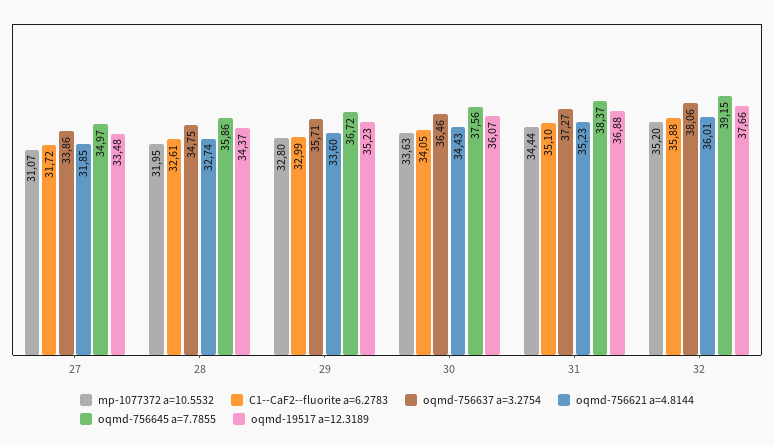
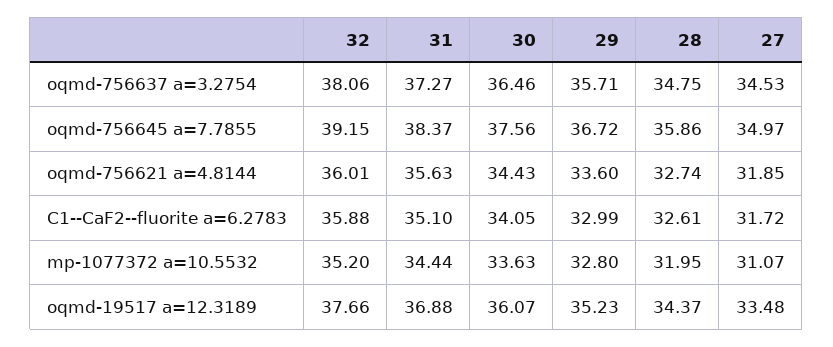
  {
    "mp-1077372 a=10.5532": {
      "27": 31.07,
      "28": 31.95,
      "29": 32.8,
      "30": 33.63,
      "31": 34.44,
      "32": 35.2
    },
    "C1--CaF2--fluorite a=6.2783": {
      "27": 31.72,
      "28": 32.61,
      "29": 32.99,
      "30": 34.05,
      "31": 35.1,
      "32": 35.88
    },
    "oqmd-756637 a=3.2754": {
-     "27": 33.86,
+     "27": 34.53,
      "28": 34.75,
      "29": 35.71,
      "30": 36.46,
      "31": 37.27,
      "32": 38.06
    },
    "oqmd-756621 a=4.8144": {
      "27": 31.85,
      "28": 32.74,
      "29": 33.6,
      "30": 34.43,
-     "31": 35.23,
+     "31": 35.63,
      "32": 36.01
    },
    "oqmd-756645 a=7.7855": {
      "27": 34.97,
      "28": 35.86,
      "29": 36.72,
      "30": 37.56,
      "31": 38.37,
      "32": 39.15
    },
    "oqmd-19517 a=12.3189": {
      "27": 33.48,
      "28": 34.37,
      "29": 35.23,
      "30": 36.07,
      "31": 36.88,
      "32": 37.66
    }
  }

